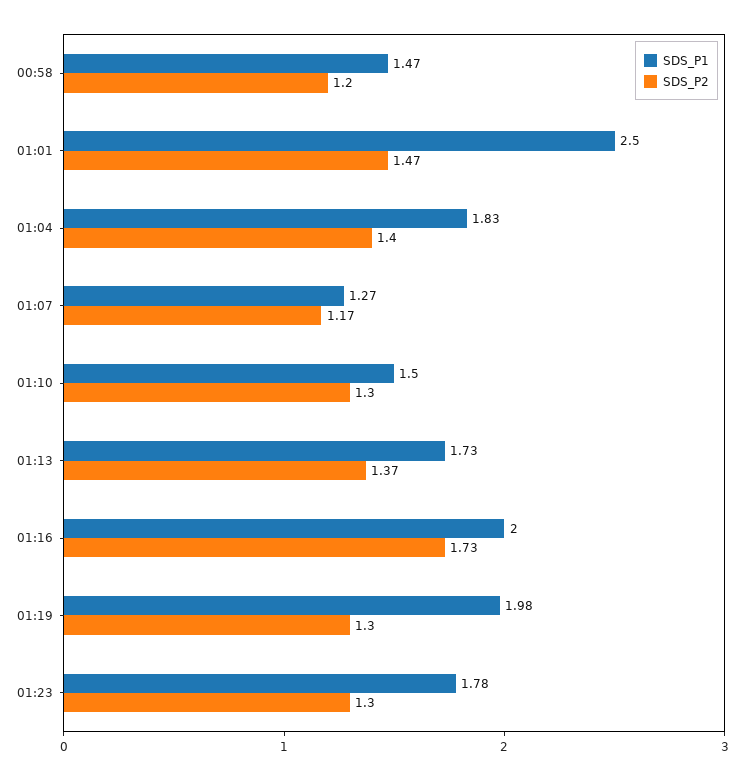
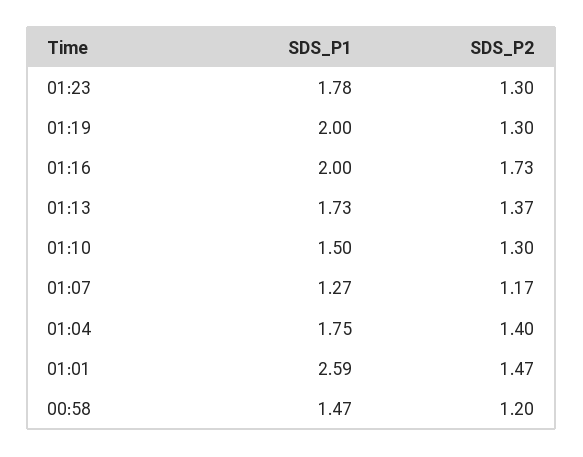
  {
    "SDS_P1": {
      "00:58": 1.47,
-     "01:01": 2.5,
+     "01:01": 2.59,
-     "01:04": 1.83,
+     "01:04": 1.75,
      "01:07": 1.27,
      "01:10": 1.5,
      "01:13": 1.73,
      "01:16": 2,
-     "01:19": 1.98,
+     "01:19": 2,
      "01:23": 1.78
    },
    "SDS_P2": {
      "00:58": 1.2,
      "01:01": 1.47,
      "01:04": 1.4,
      "01:07": 1.17,
      "01:10": 1.3,
      "01:13": 1.37,
      "01:16": 1.73,
      "01:19": 1.3,
      "01:23": 1.3
    }
  }

